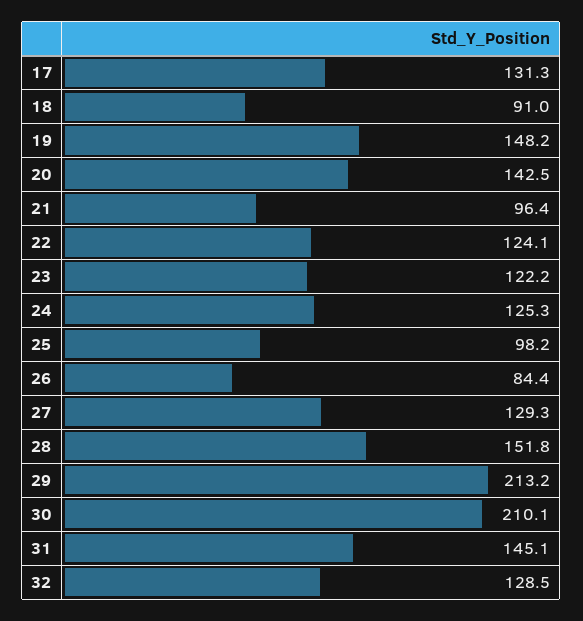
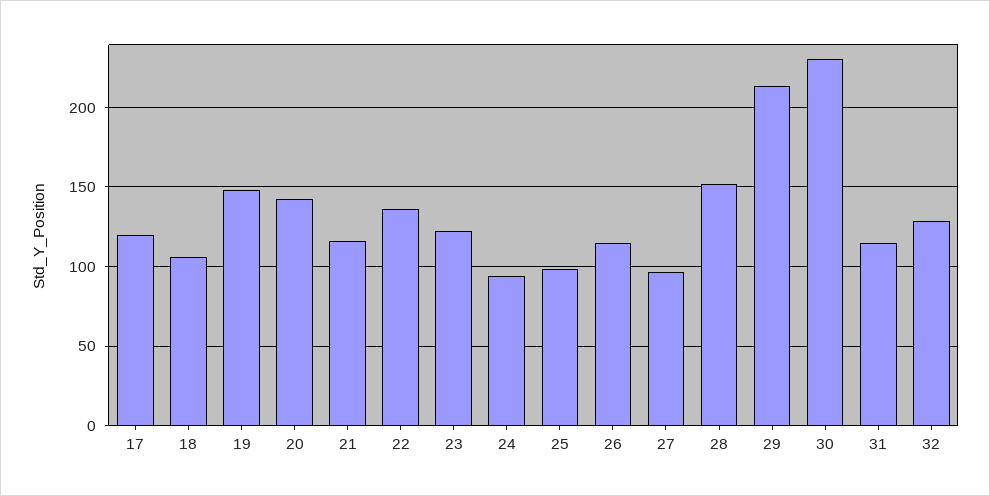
  {
-   "17": 131.3,
+   "17": 120,
-   "18": 91,
+   "18": 105,
    "19": 148.2,
    "20": 142.5,
-   "21": 96.4,
+   "21": 115,
-   "22": 124.1,
+   "22": 135,
    "23": 122.2,
-   "24": 125.3,
+   "24": 95,
    "25": 98.2,
-   "26": 84.4,
+   "26": 115,
-   "27": 129.3,
+   "27": 95,
    "28": 151.8,
    "29": 213.2,
-   "30": 210.1,
+   "30": 230,
-   "31": 145.1,
+   "31": 115,
    "32": 128.5
  }

